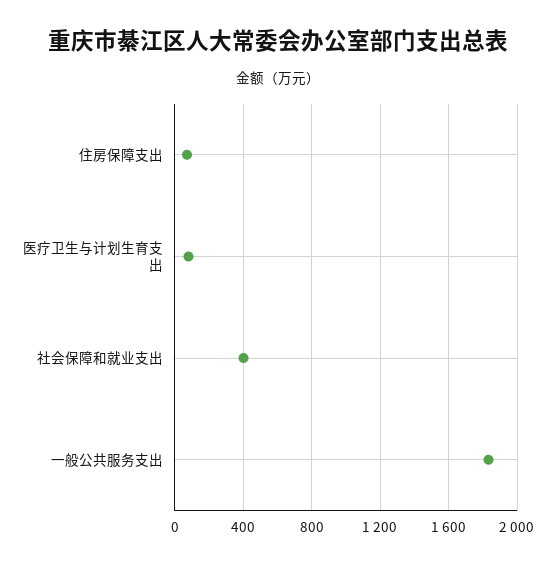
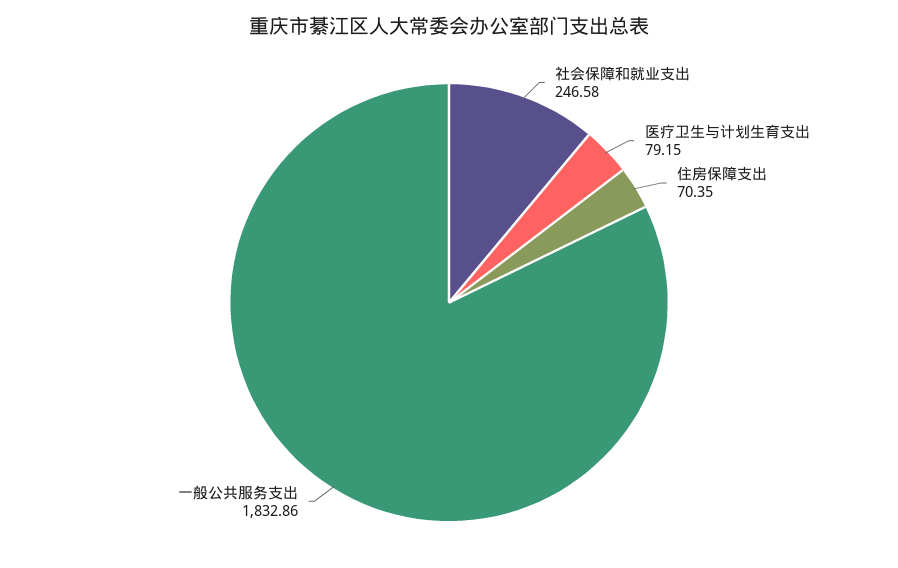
  {
    "住房保障支出": 70.35,
    "医疗卫生与计划生育支出": 79.15,
-   "社会保障和就业支出": 400,
+   "社会保障和就业支出": 246.58,
    "一般公共服务支出": 1832.86
  }

